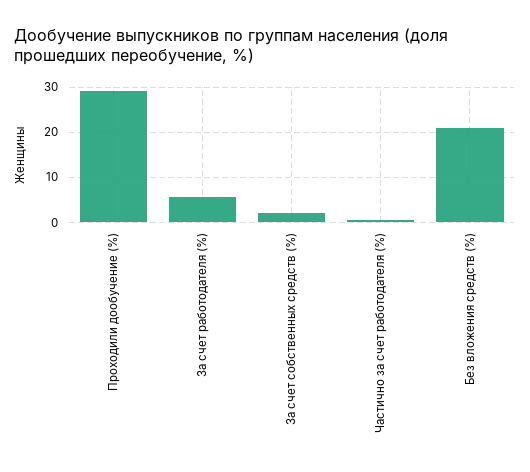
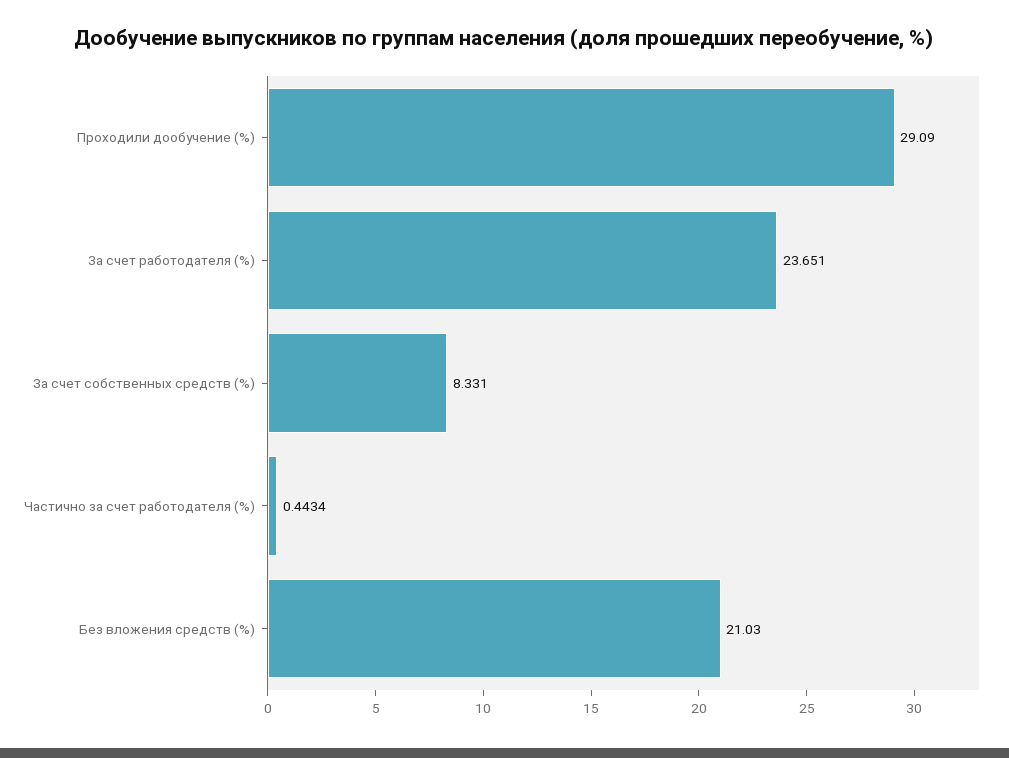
  {
    "Проходили дообучение (%)": 29.09,
-   "За счет работодателя (%)": 6,
+   "За счет работодателя (%)": 23.651,
-   "За счет собственных средств (%)": 2,
+   "За счет собственных средств (%)": 8.331,
    "Частично за счет работодателя (%)": 0.4434,
    "Без вложения средств (%)": 21.03
  }

